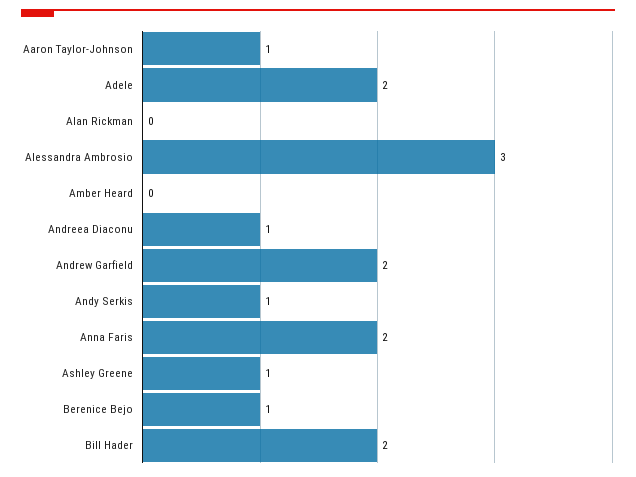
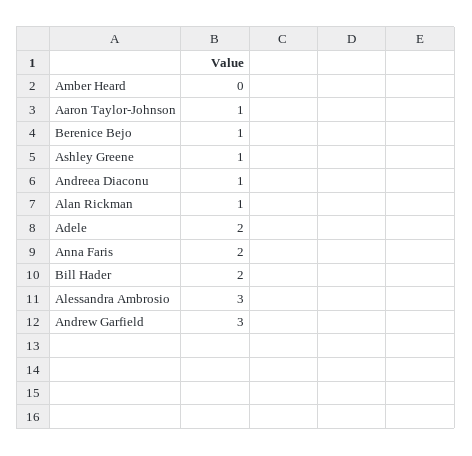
  {
    "Aaron Taylor-Johnson": 1,
    "Adele": 2,
-   "Alan Rickman": 0,
+   "Alan Rickman": 1,
    "Alessandra Ambrosio": 3,
    "Amber Heard": 0,
    "Andreea Diaconu": 1,
-   "Andrew Garfield": 2,
+   "Andrew Garfield": 3,
-   "Andy Serkis": 1,
    "Anna Faris": 2,
    "Ashley Greene": 1,
    "Berenice Bejo": 1,
    "Bill Hader": 2
  }

